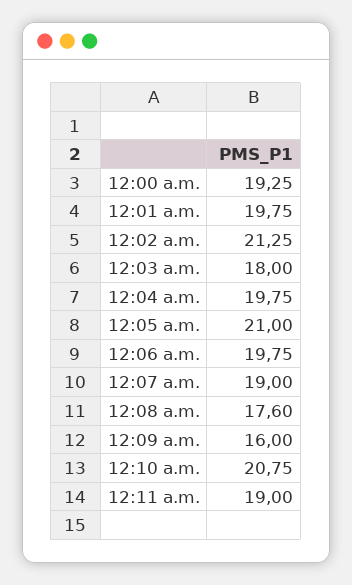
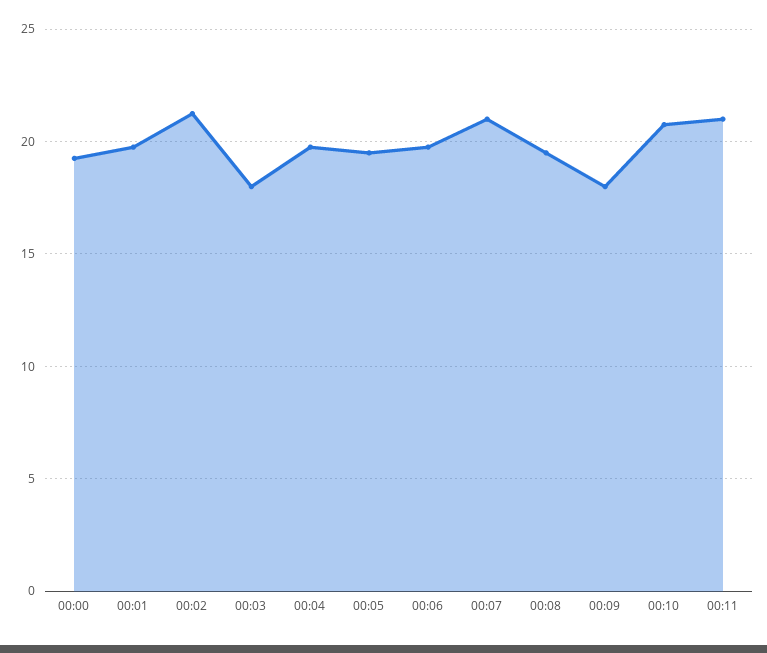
  {
    "12:00 a.m.": 19.25,
    "12:01 a.m.": 19.75,
    "12:02 a.m.": 21.25,
    "12:03 a.m.": 18,
    "12:04 a.m.": 19.75,
-   "12:05 a.m.": 21,
+   "12:05 a.m.": 19.5,
    "12:06 a.m.": 19.75,
-   "12:07 a.m.": 19,
+   "12:07 a.m.": 21,
-   "12:08 a.m.": 17.6,
+   "12:08 a.m.": 19.5,
-   "12:09 a.m.": 16,
+   "12:09 a.m.": 18,
    "12:10 a.m.": 20.75,
-   "12:11 a.m.": 19
+   "12:11 a.m.": 21
  }

